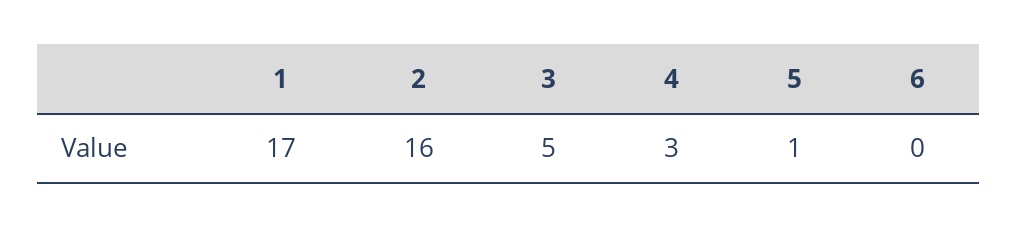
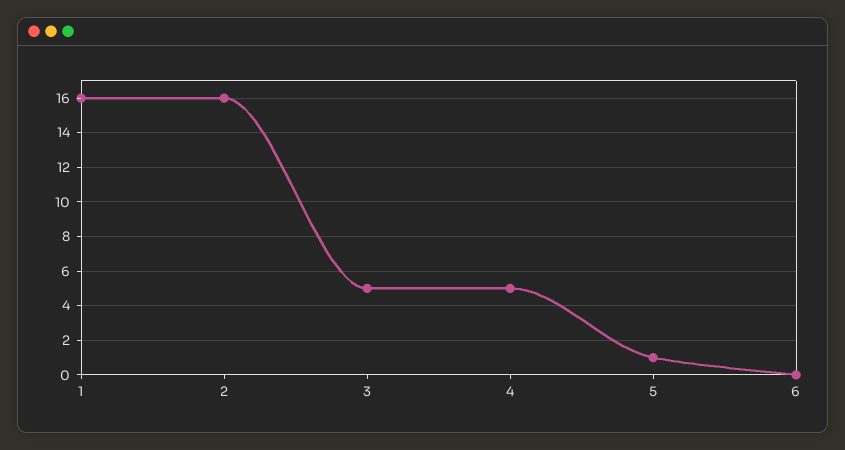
  {
-   "1": 17,
+   "1": 16,
    "2": 16,
    "3": 5,
-   "4": 3,
+   "4": 5,
    "5": 1,
    "6": 0
  }

